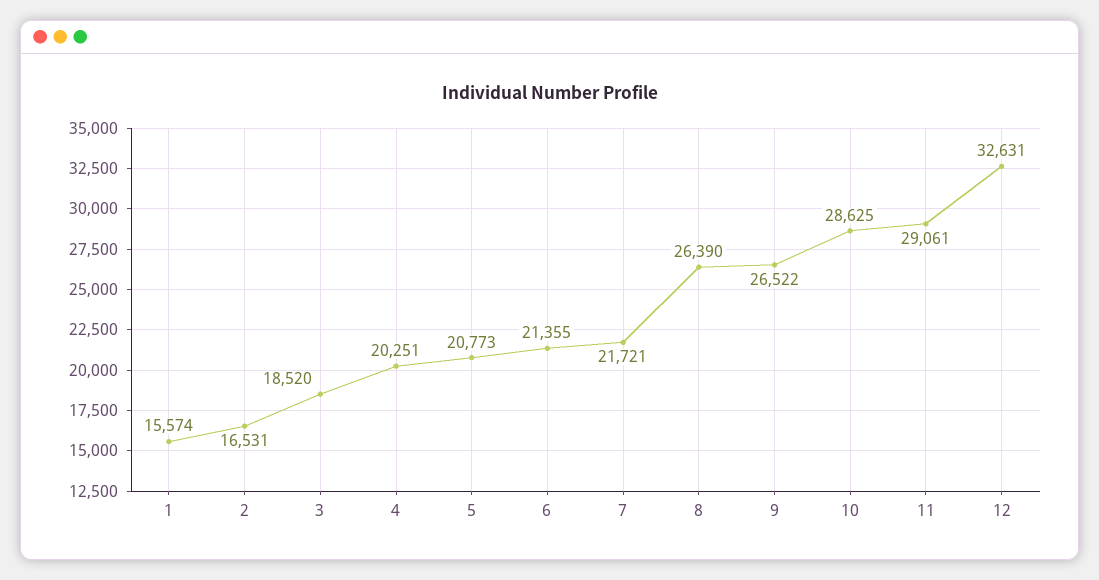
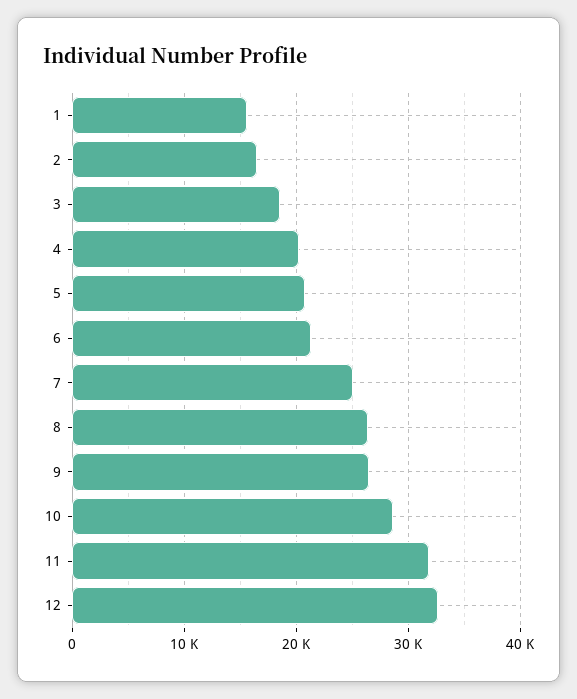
  {
    "1": 15574,
    "2": 16531,
    "3": 18520,
    "4": 20251,
    "5": 20773,
    "6": 21355,
-   "7": 21721,
+   "7": 25000,
    "8": 26390,
    "9": 26522,
    "10": 28625,
-   "11": 29061,
+   "11": 32000,
    "12": 32631
  }

